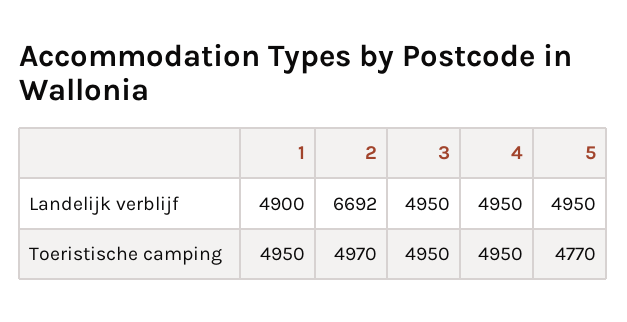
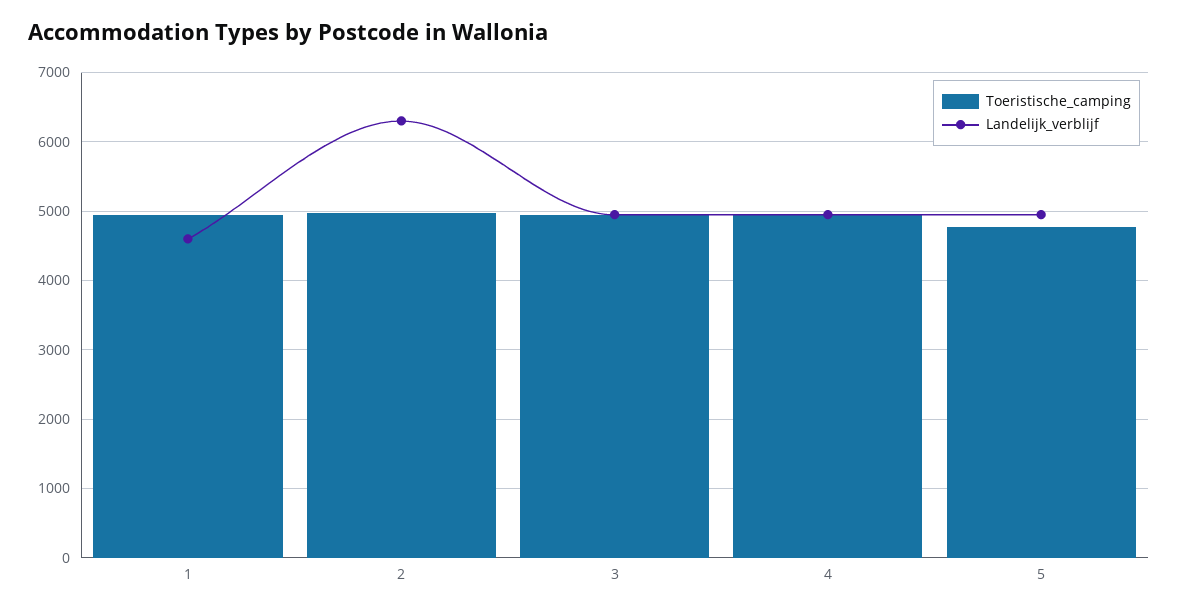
  {
    "Landelijk verblijf": {
-     "1": 4900,
+     "1": 4600,
-     "2": 6692,
+     "2": 6300,
      "3": 4950,
      "4": 4950,
      "5": 4950
    },
    "Toeristische camping": {
      "1": 4950,
      "2": 4970,
      "3": 4950,
      "4": 4950,
      "5": 4770
    }
  }

